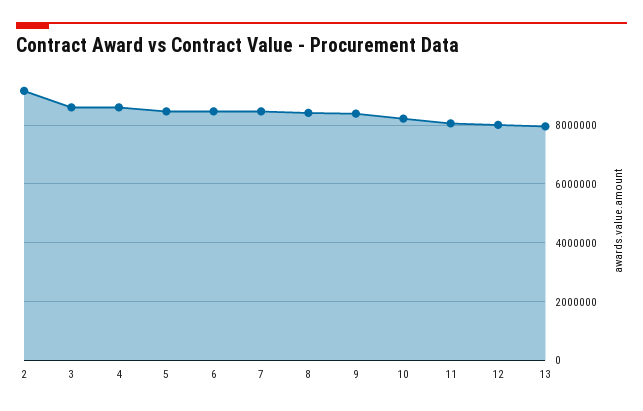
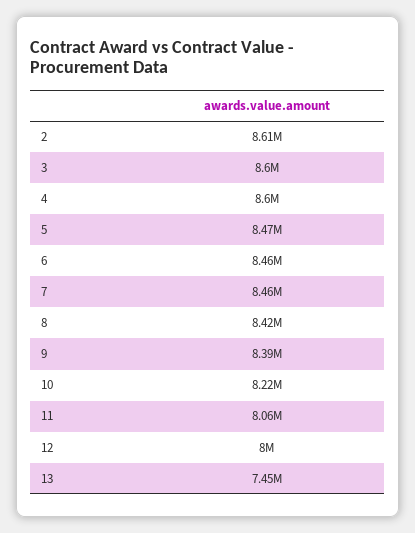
  {
-   "2": 9250000,
+   "2": 8610000,
    "3": 8600000,
    "4": 8600000,
    "5": 8470000,
    "6": 8460000,
    "7": 8460000,
    "8": 8420000,
    "9": 8390000,
    "10": 8220000,
    "11": 8060000,
    "12": 8000000,
-   "13": 8000000
+   "13": 7450000
  }

